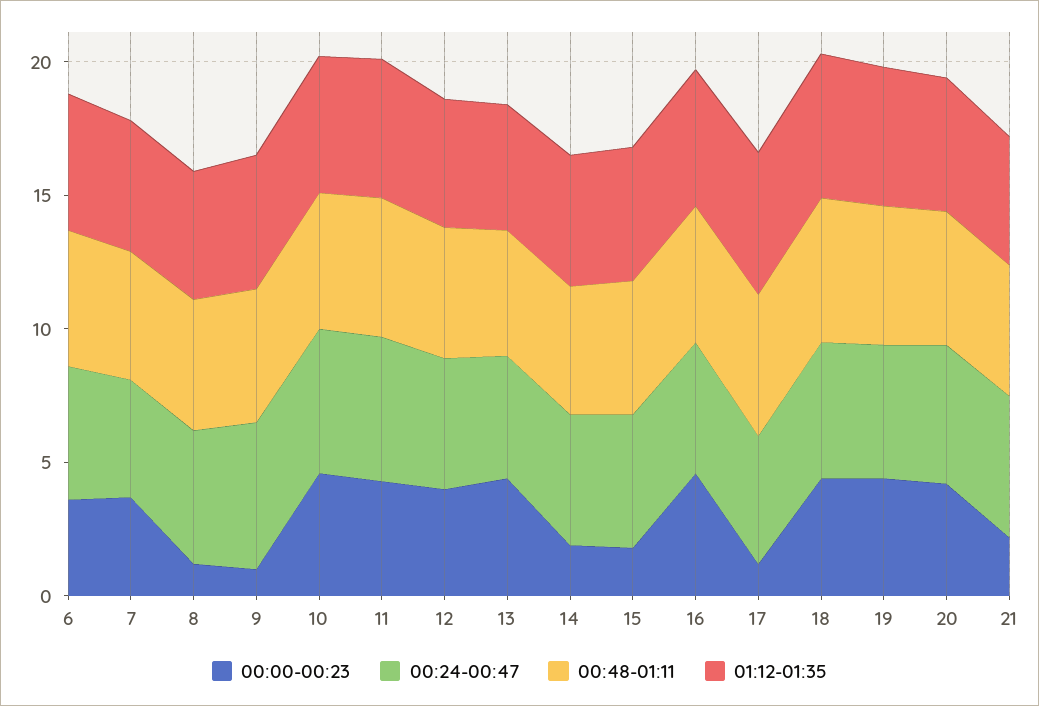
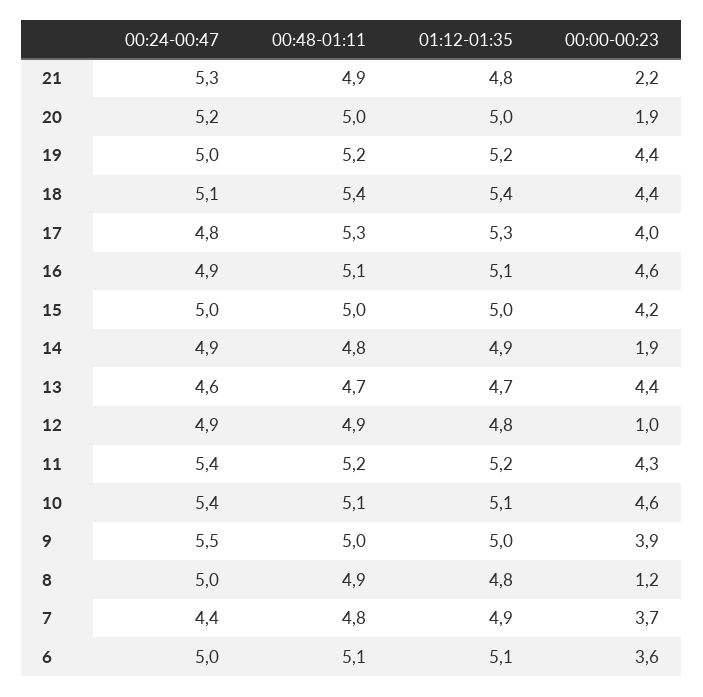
  {
    "00:00-00:23": {
      "6": 3.6,
      "7": 3.7,
      "8": 1.2,
-     "9": 1,
+     "9": 3.9,
      "10": 4.6,
      "11": 4.3,
-     "12": 4,
+     "12": 1,
      "13": 4.4,
      "14": 1.9,
-     "15": 2,
+     "15": 4.2,
      "16": 4.6,
-     "17": 1,
+     "17": 4,
      "18": 4.4,
      "19": 4.4,
-     "20": 4,
+     "20": 1.9,
      "21": 2.2
    },
    "00:24-00:47": {
      "6": 5,
      "7": 4.4,
      "8": 5,
      "9": 5.5,
      "10": 5.4,
      "11": 5.4,
      "12": 4.9,
      "13": 4.6,
      "14": 4.9,
      "15": 5,
      "16": 4.9,
      "17": 4.8,
      "18": 5.1,
      "19": 5,
      "20": 5.2,
      "21": 5.3
    },
    "00:48-01:11": {
      "6": 5.1,
      "7": 4.8,
      "8": 4.9,
      "9": 5,
      "10": 5.1,
      "11": 5.2,
      "12": 4.9,
      "13": 4.7,
      "14": 4.8,
      "15": 5,
      "16": 5.1,
      "17": 5.3,
      "18": 5.4,
      "19": 5.2,
      "20": 5,
      "21": 4.9
    },
    "01:12-01:35": {
      "6": 5.1,
      "7": 4.9,
      "8": 4.8,
      "9": 5,
      "10": 5.1,
      "11": 5.2,
      "12": 4.8,
      "13": 4.7,
      "14": 4.9,
      "15": 5,
      "16": 5.1,
      "17": 5.3,
      "18": 5.4,
      "19": 5.2,
      "20": 5,
      "21": 4.8
    }
  }

